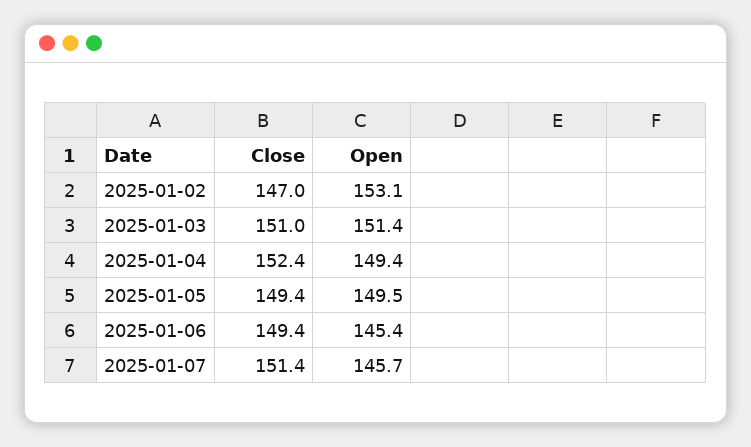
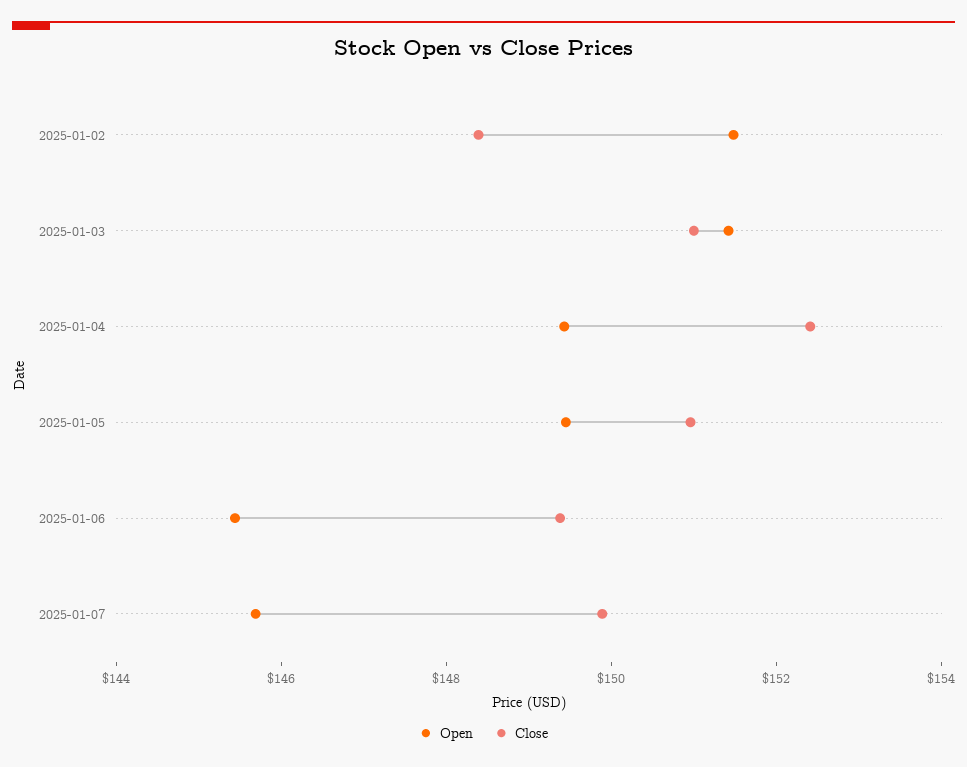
  {
    "Close": {
-     "2025-01-02": 147,
+     "2025-01-02": 148.5,
      "2025-01-03": 151,
      "2025-01-04": 152.4,
-     "2025-01-05": 149.4,
+     "2025-01-05": 151,
      "2025-01-06": 149.4,
-     "2025-01-07": 151.4
+     "2025-01-07": 150
    },
    "Open": {
-     "2025-01-02": 153.1,
+     "2025-01-02": 151.5,
      "2025-01-03": 151.4,
      "2025-01-04": 149.4,
      "2025-01-05": 149.5,
      "2025-01-06": 145.4,
      "2025-01-07": 145.7
    }
  }

